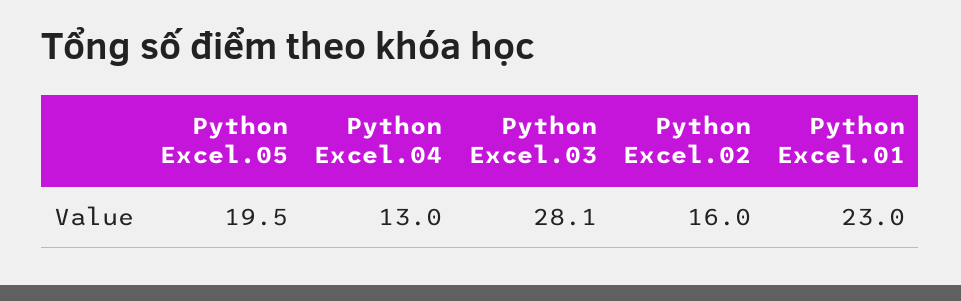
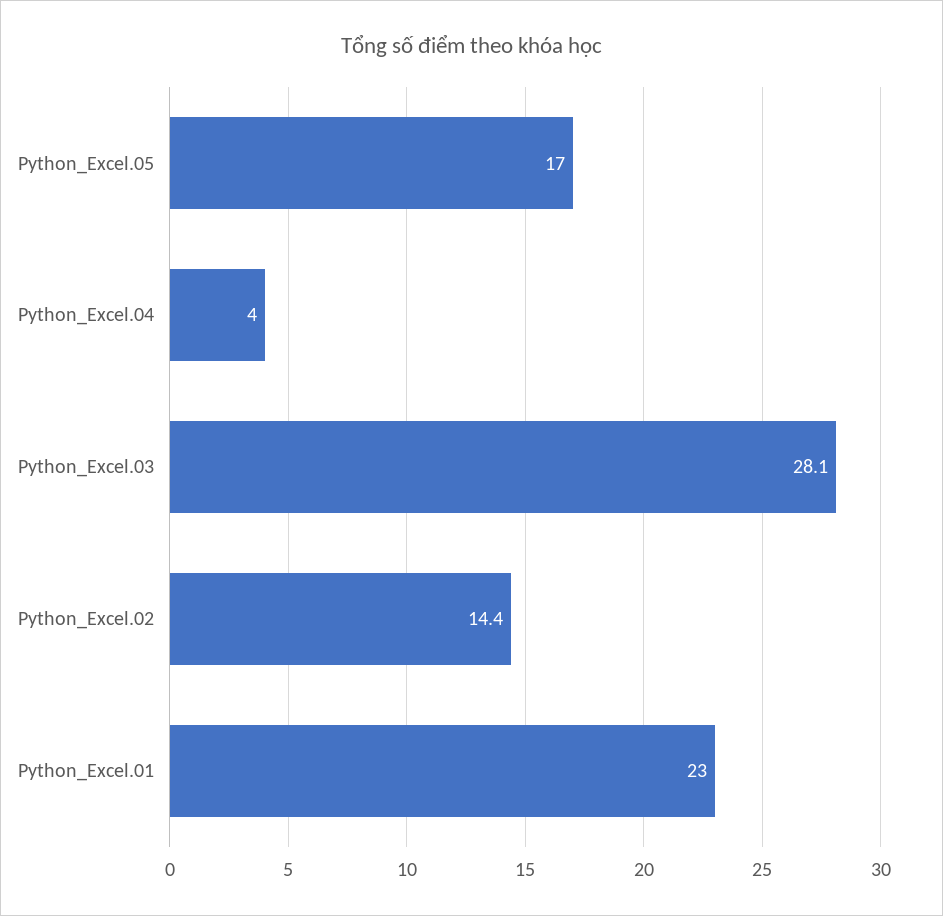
  {
-   "Python Excel.05": 19.5,
+   "Python Excel.05": 17,
-   "Python Excel.04": 13,
+   "Python Excel.04": 4,
    "Python Excel.03": 28.1,
-   "Python Excel.02": 16,
+   "Python Excel.02": 14.4,
    "Python Excel.01": 23
  }

